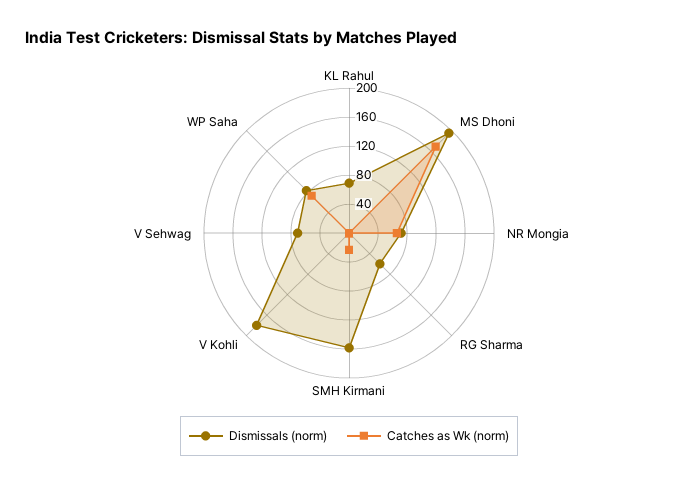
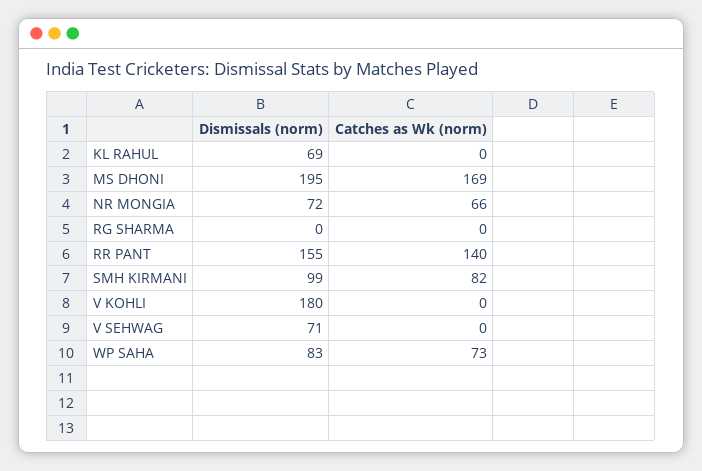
  {
    "Dismissals (norm)": {
      "KL Rahul": 69,
      "MS Dhoni": 195,
      "NR Mongia": 72,
-     "RG Sharma": 60,
+     "RG Sharma": 0,
-     "SMH Kirmani": 160,
+     "SMH Kirmani": 99,
      "V Kohli": 180,
      "V Sehwag": 71,
-     "WP Saha": 83
+     "WP Saha": 83,
+     "RR PANT": 155
    },
    "Catches as Wk (norm)": {
      "KL Rahul": 0,
      "MS Dhoni": 169,
      "NR Mongia": 66,
      "RG Sharma": 0,
-     "SMH Kirmani": 20,
+     "SMH Kirmani": 82,
      "V Kohli": 0,
      "V Sehwag": 0,
-     "WP Saha": 73
+     "WP Saha": 73,
+     "RR PANT": 140
    }
  }

